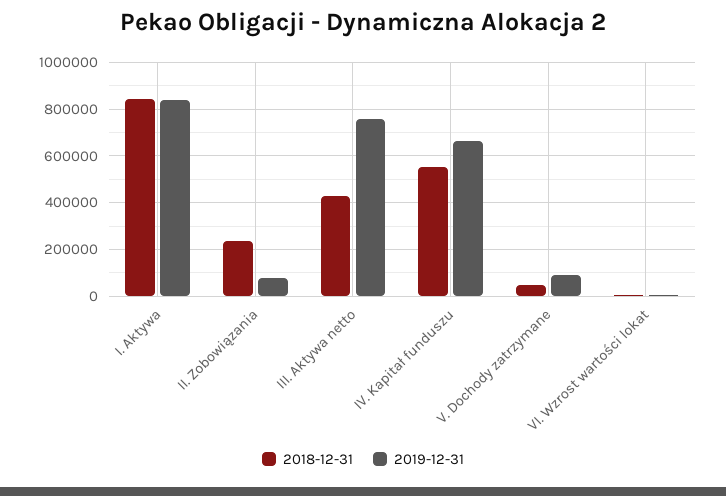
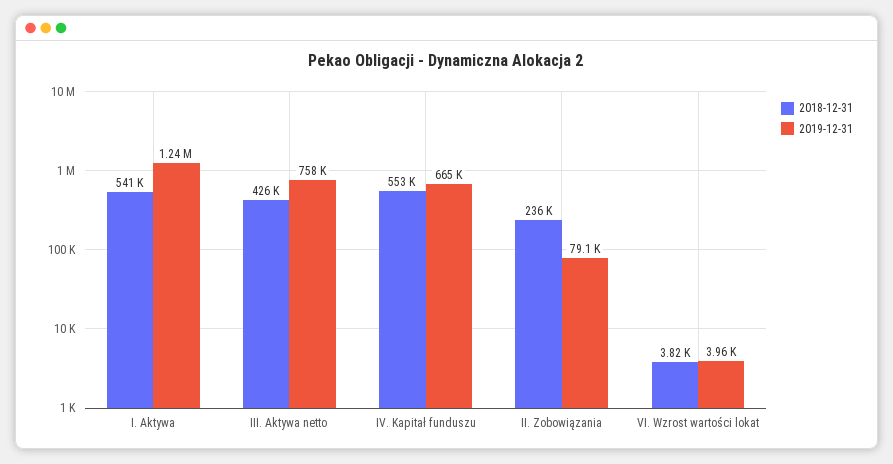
  {
    "2018-12-31": {
-     "I. Aktywa": 850000,
+     "I. Aktywa": 541000,
      "II. Zobowiązania": 236000,
      "III. Aktywa netto": 426000,
      "IV. Kapitał funduszu": 553000,
-     "V. Dochody zatrzymane": 50000,
      "VI. Wzrost wartości lokat": 3820
    },
    "2019-12-31": {
-     "I. Aktywa": 850000,
+     "I. Aktywa": 1240000,
      "II. Zobowiązania": 79100,
      "III. Aktywa netto": 758000,
      "IV. Kapitał funduszu": 665000,
-     "V. Dochody zatrzymane": 100000,
      "VI. Wzrost wartości lokat": 3960
    }
  }

